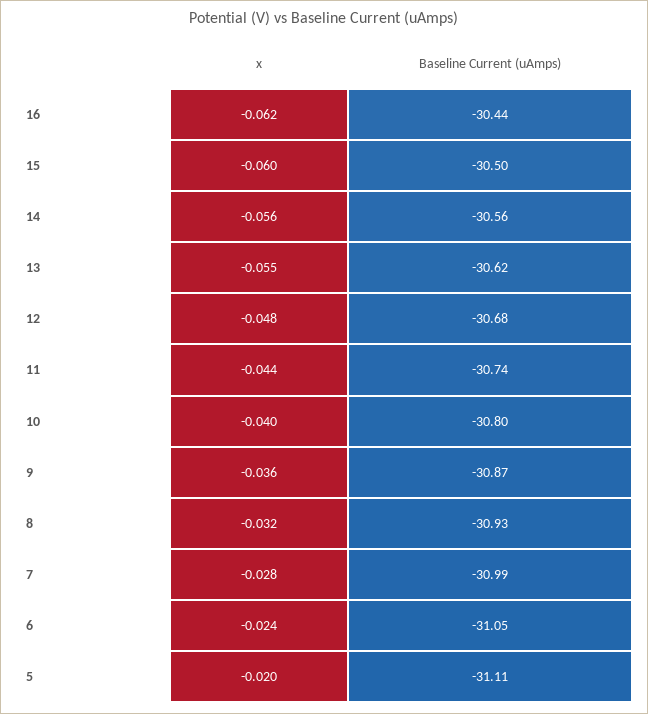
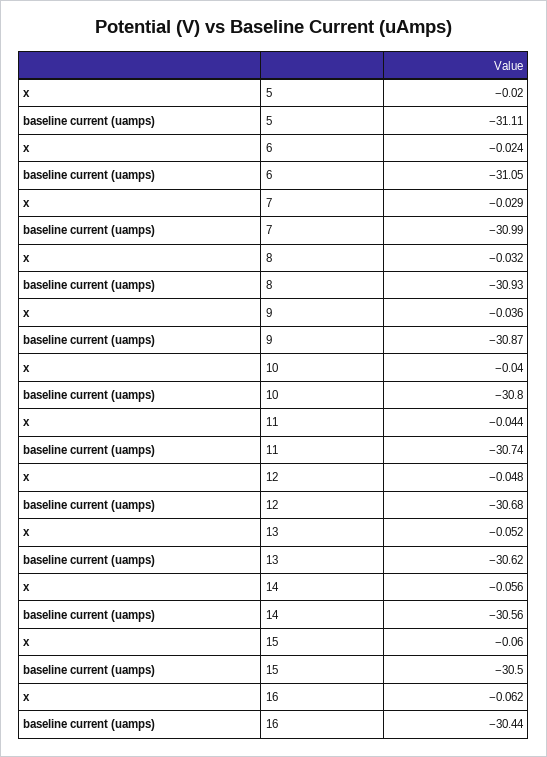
  {
    "x": {
      "16": -0.062,
      "15": -0.06,
      "14": -0.056,
-     "13": -0.055,
+     "13": -0.052,
      "12": -0.048,
      "11": -0.044,
      "10": -0.04,
      "9": -0.036,
      "8": -0.032,
-     "7": -0.028,
+     "7": -0.029,
      "6": -0.024,
      "5": -0.02
    },
    "Baseline Current (uAmps)": {
      "16": -30.44,
      "15": -30.5,
      "14": -30.56,
      "13": -30.62,
      "12": -30.68,
      "11": -30.74,
      "10": -30.8,
      "9": -30.87,
      "8": -30.93,
      "7": -30.99,
      "6": -31.05,
      "5": -31.11
    }
  }

